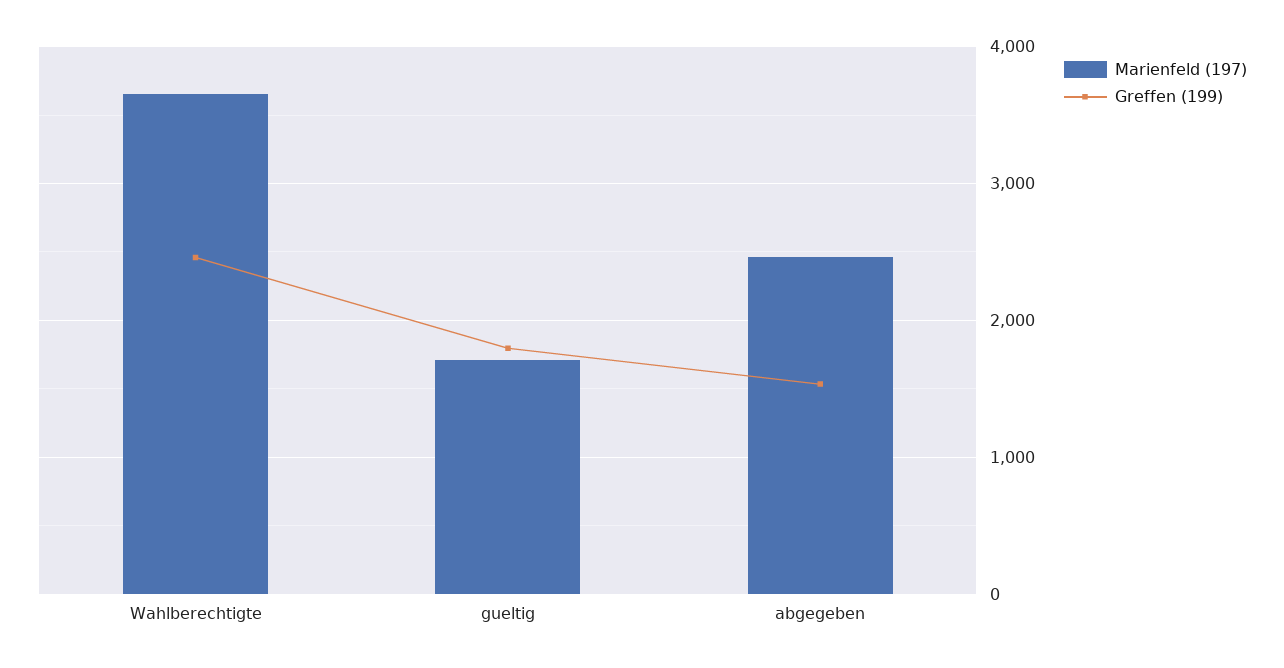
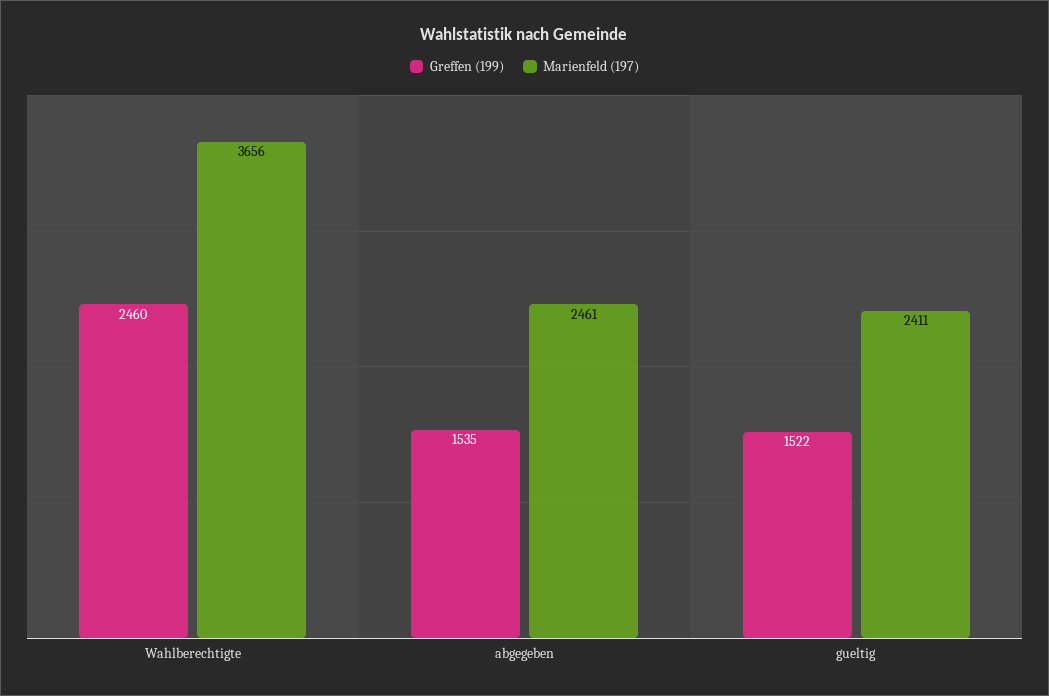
  {
    "Marienfeld (197)": {
      "Wahlberechtigte": 3656,
-     "gueltig": 1700,
+     "gueltig": 2411,
      "abgegeben": 2461
    },
    "Greffen (199)": {
      "Wahlberechtigte": 2460,
-     "gueltig": 1800,
+     "gueltig": 1522,
      "abgegeben": 1535
    }
  }

